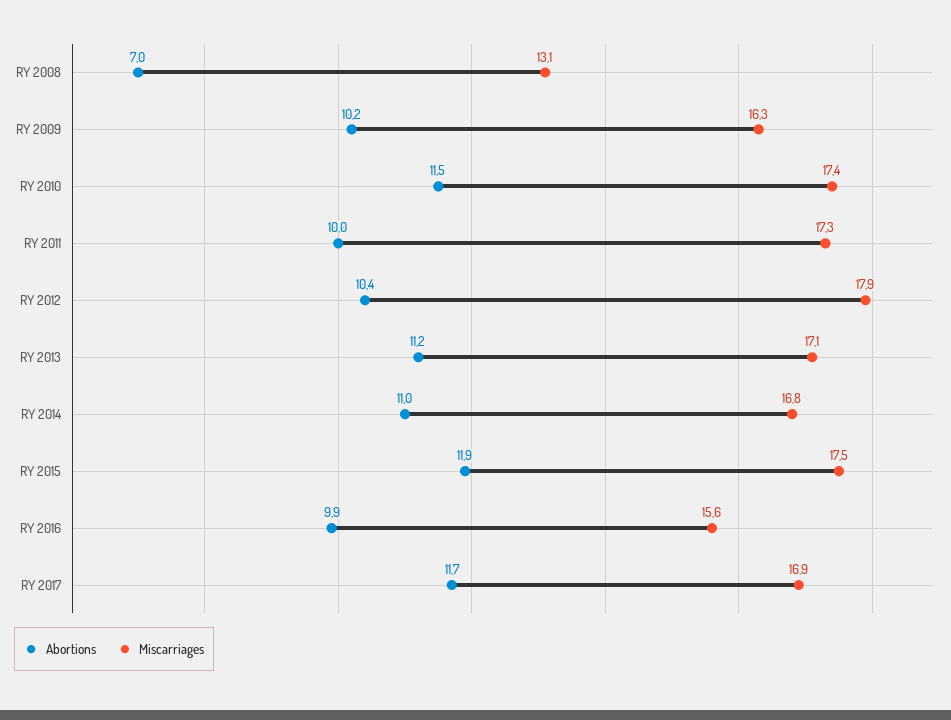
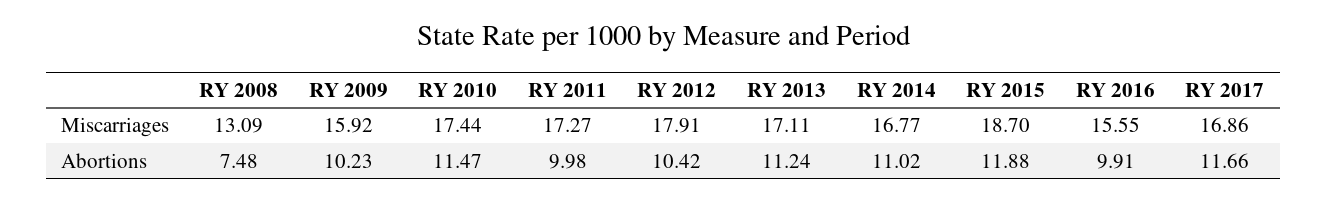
  {
    "Abortions": {
-     "RY 2008": 7,
+     "RY 2008": 7.48,
      "RY 2009": 10.23,
      "RY 2010": 11.47,
      "RY 2011": 9.98,
      "RY 2012": 10.42,
      "RY 2013": 11.24,
      "RY 2014": 11.02,
      "RY 2015": 11.88,
      "RY 2016": 9.91,
      "RY 2017": 11.66
    },
    "Miscarriages": {
      "RY 2008": 13.09,
-     "RY 2009": 16.3,
+     "RY 2009": 15.92,
      "RY 2010": 17.44,
      "RY 2011": 17.27,
      "RY 2012": 17.91,
      "RY 2013": 17.11,
      "RY 2014": 16.77,
-     "RY 2015": 17.5,
+     "RY 2015": 18.7,
      "RY 2016": 15.55,
      "RY 2017": 16.86
    }
  }

